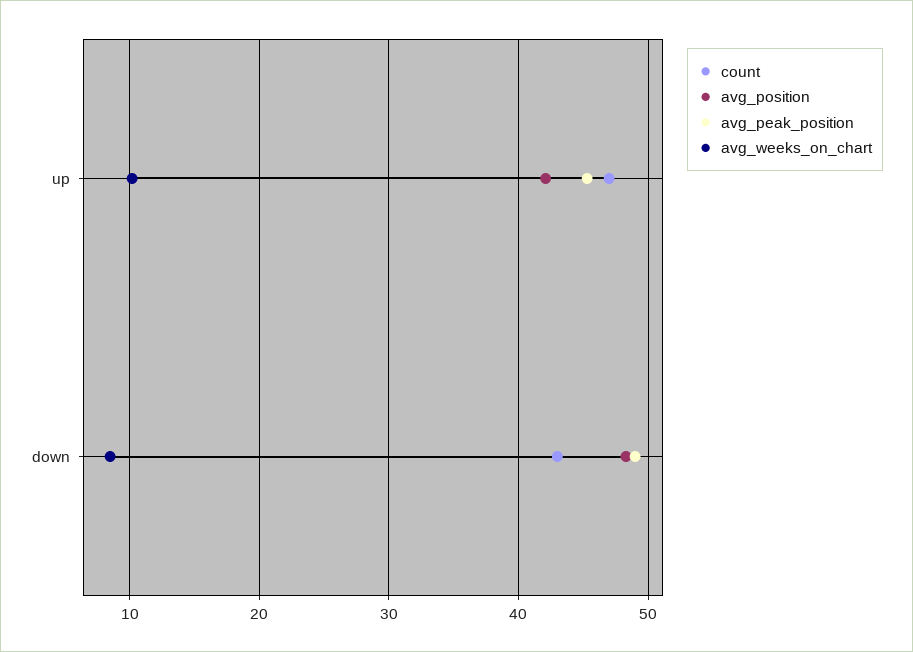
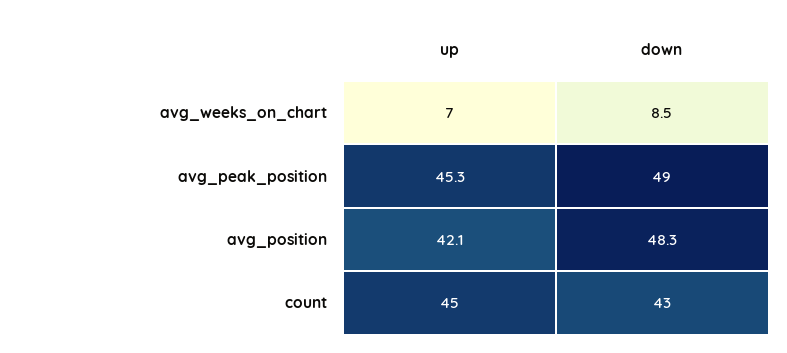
  {
    "count": {
-     "up": 47,
+     "up": 45,
      "down": 43
    },
    "avg_position": {
      "up": 42.1,
      "down": 48.3
    },
    "avg_peak_position": {
      "up": 45.3,
      "down": 49
    },
    "avg_weeks_on_chart": {
-     "up": 10,
+     "up": 7,
      "down": 8.5
    }
  }

